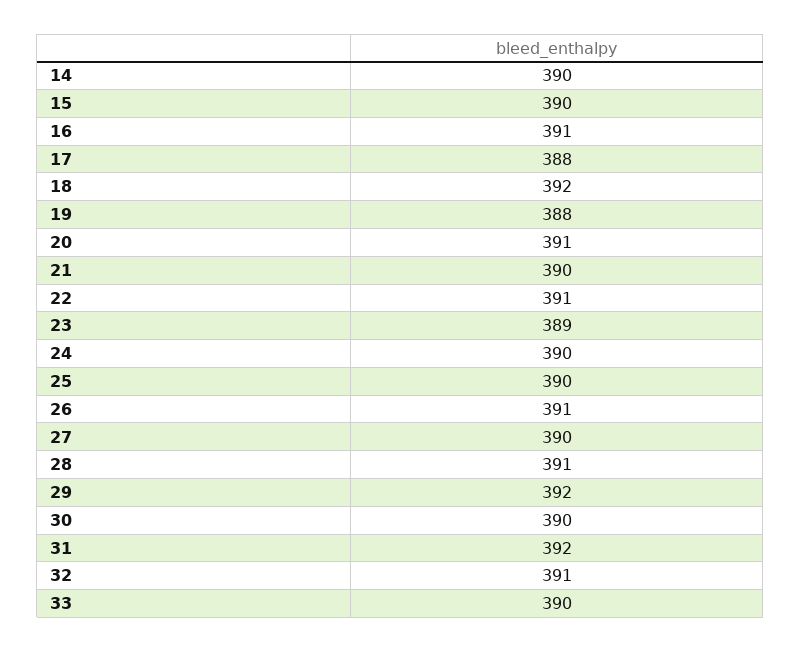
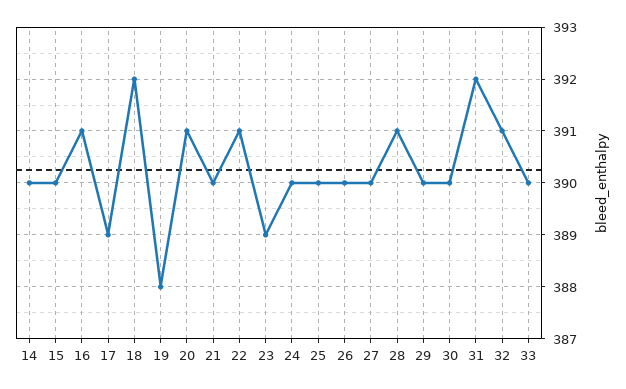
  {
    "14": 390,
    "15": 390,
    "16": 391,
-   "17": 388,
+   "17": 389,
    "18": 392,
    "19": 388,
    "20": 391,
    "21": 390,
    "22": 391,
    "23": 389,
    "24": 390,
    "25": 390,
-   "26": 391,
+   "26": 390,
    "27": 390,
    "28": 391,
-   "29": 392,
+   "29": 390,
    "30": 390,
    "31": 392,
    "32": 391,
    "33": 390
  }

